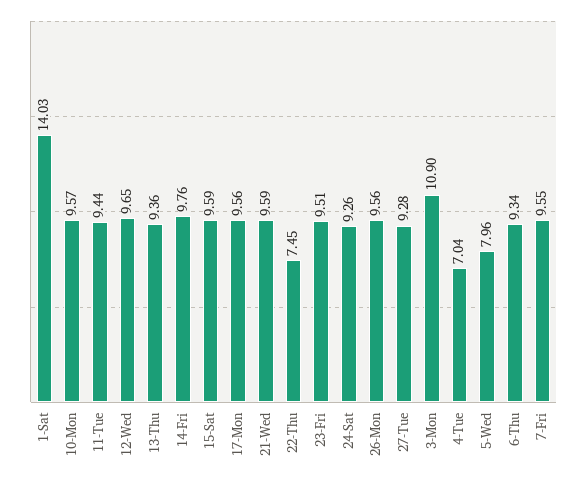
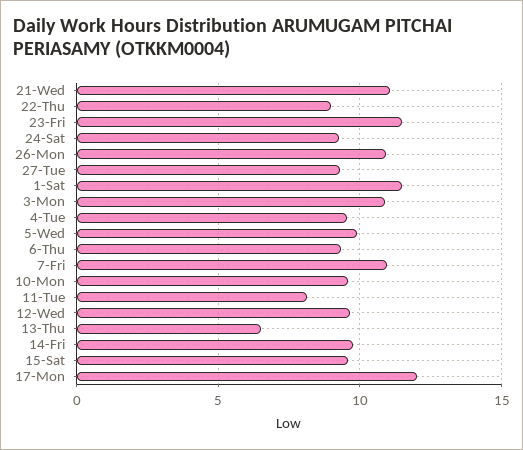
  {
-   "1-Sat": 14.03,
+   "1-Sat": 11.5,
    "10-Mon": 9.57,
-   "11-Tue": 9.44,
+   "11-Tue": 8,
    "12-Wed": 9.65,
-   "13-Thu": 9.36,
+   "13-Thu": 6.5,
    "14-Fri": 9.76,
    "15-Sat": 9.59,
-   "17-Mon": 9.56,
+   "17-Mon": 12,
-   "21-Wed": 9.59,
+   "21-Wed": 11,
-   "22-Thu": 7.45,
+   "22-Thu": 9,
-   "23-Fri": 9.51,
+   "23-Fri": 11.5,
    "24-Sat": 9.26,
-   "26-Mon": 9.56,
+   "26-Mon": 11,
    "27-Tue": 9.28,
    "3-Mon": 10.9,
-   "4-Tue": 7.04,
+   "4-Tue": 9.5,
-   "5-Wed": 7.96,
+   "5-Wed": 10,
    "6-Thu": 9.34,
-   "7-Fri": 9.55
+   "7-Fri": 11
  }

